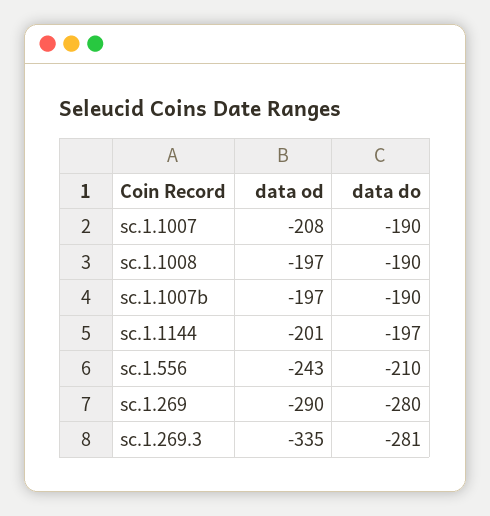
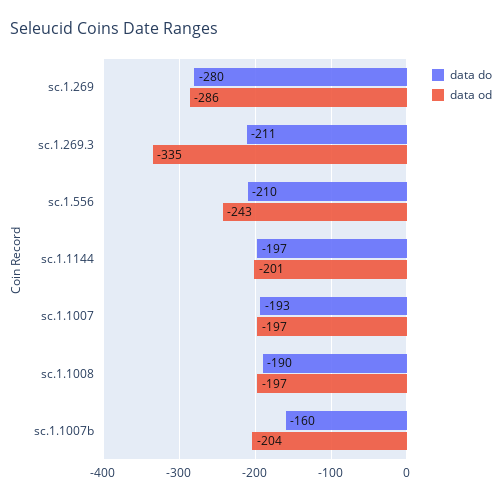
  {
    "data od": {
-     "sc.1.1007": -208,
+     "sc.1.1007": -197,
      "sc.1.1008": -197,
-     "sc.1.1007b": -197,
+     "sc.1.1007b": -204,
      "sc.1.1144": -201,
      "sc.1.556": -243,
-     "sc.1.269": -290,
+     "sc.1.269": -286,
      "sc.1.269.3": -335
    },
    "data do": {
-     "sc.1.1007": -190,
+     "sc.1.1007": -193,
      "sc.1.1008": -190,
-     "sc.1.1007b": -190,
+     "sc.1.1007b": -160,
      "sc.1.1144": -197,
      "sc.1.556": -210,
      "sc.1.269": -280,
-     "sc.1.269.3": -281
+     "sc.1.269.3": -211
    }
  }

